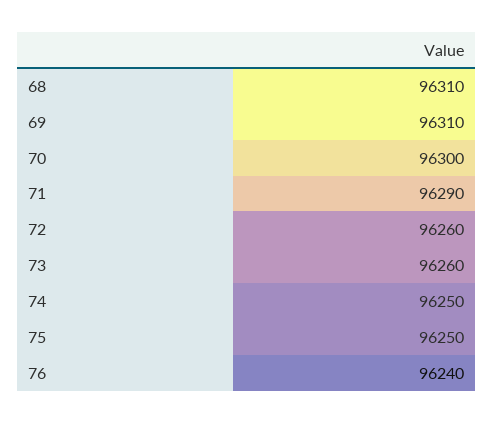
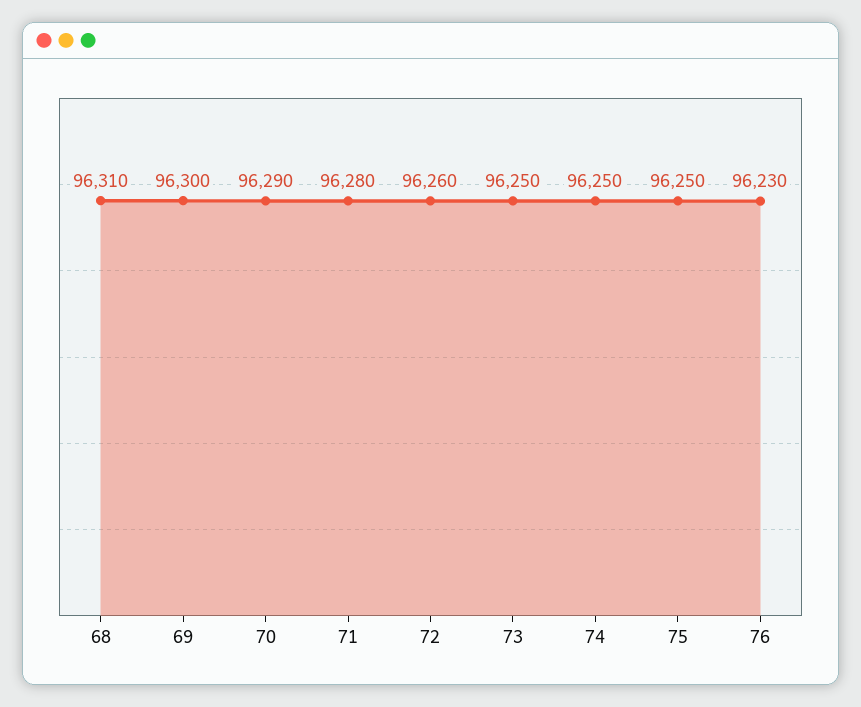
  {
    "68": 96310,
-   "69": 96310,
+   "69": 96300,
-   "70": 96300,
+   "70": 96290,
-   "71": 96290,
+   "71": 96280,
    "72": 96260,
-   "73": 96260,
+   "73": 96250,
    "74": 96250,
    "75": 96250,
-   "76": 96240
+   "76": 96230
  }

